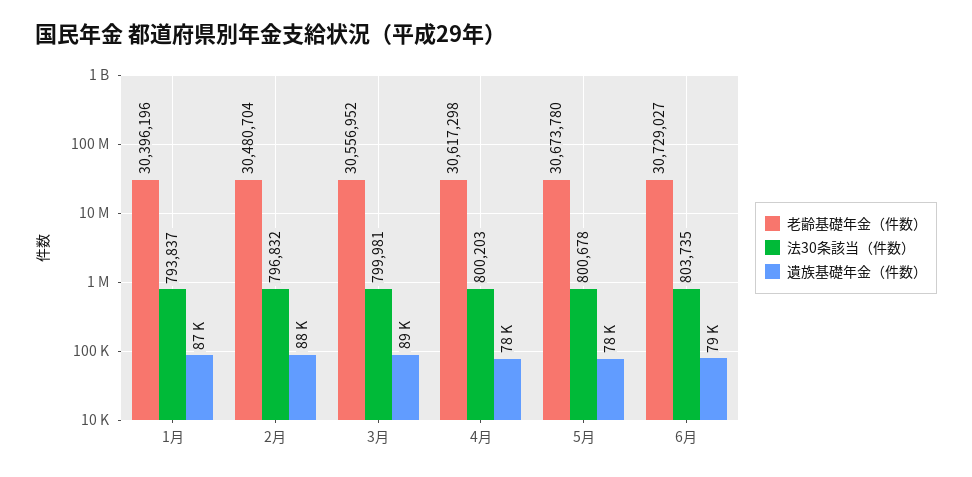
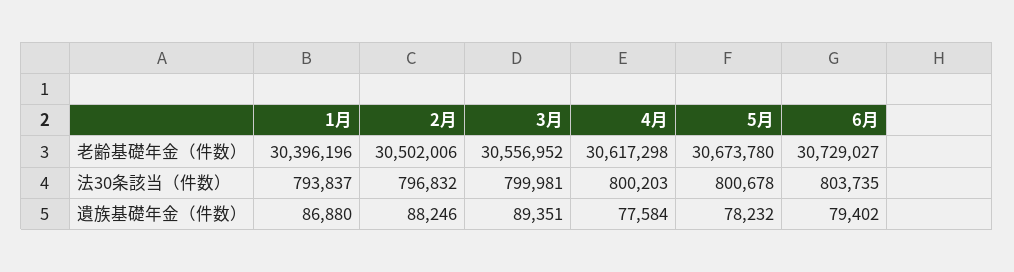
  {
    "老齢基礎年金（件数）": {
      "1月": 30396196,
-     "2月": 30480704,
+     "2月": 30502006,
      "3月": 30556952,
      "4月": 30617298,
      "5月": 30673780,
      "6月": 30729027
    },
    "法30条該当（件数）": {
      "1月": 793837,
      "2月": 796832,
      "3月": 799981,
      "4月": 800203,
      "5月": 800678,
      "6月": 803735
    },
    "遺族基礎年金（件数）": {
      "1月": 86880,
      "2月": 88246,
      "3月": 89351,
      "4月": 77584,
      "5月": 78232,
      "6月": 79402
    }
  }

